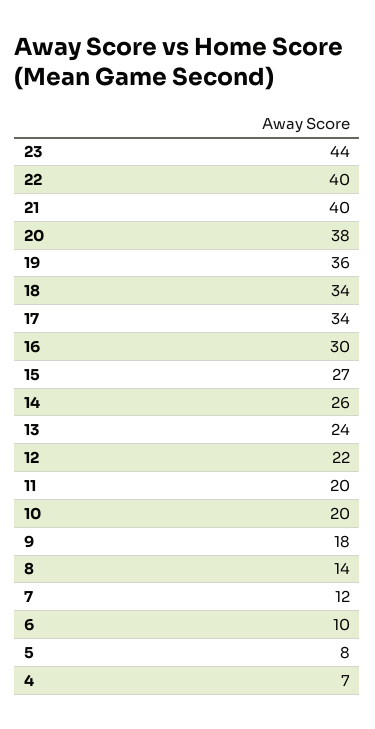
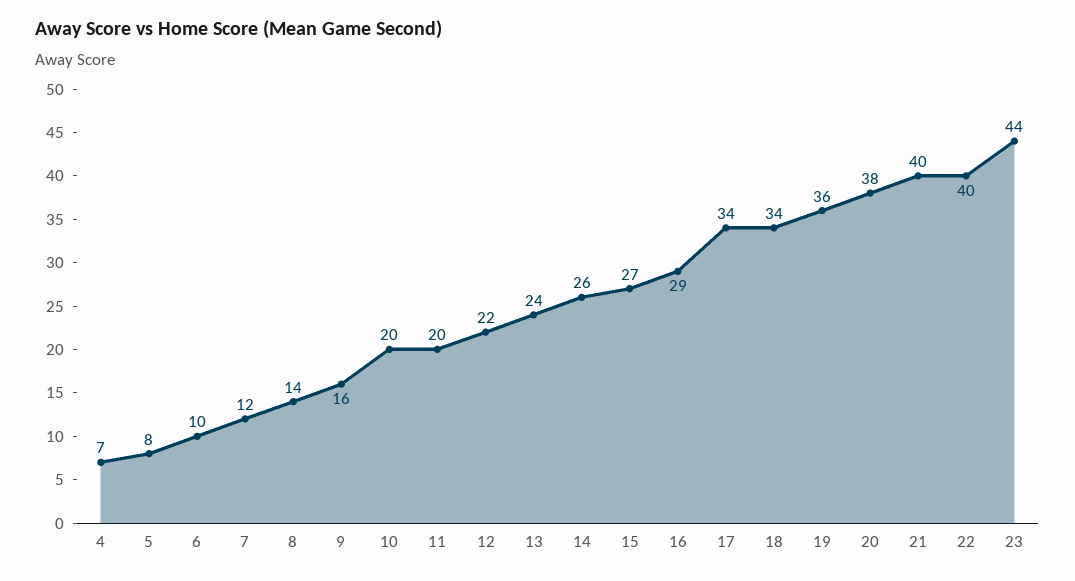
  {
    "23": 44,
    "22": 40,
    "21": 40,
    "20": 38,
    "19": 36,
    "18": 34,
    "17": 34,
-   "16": 30,
+   "16": 29,
    "15": 27,
    "14": 26,
    "13": 24,
    "12": 22,
    "11": 20,
    "10": 20,
-   "9": 18,
+   "9": 16,
    "8": 14,
    "7": 12,
    "6": 10,
    "5": 8,
    "4": 7
  }

